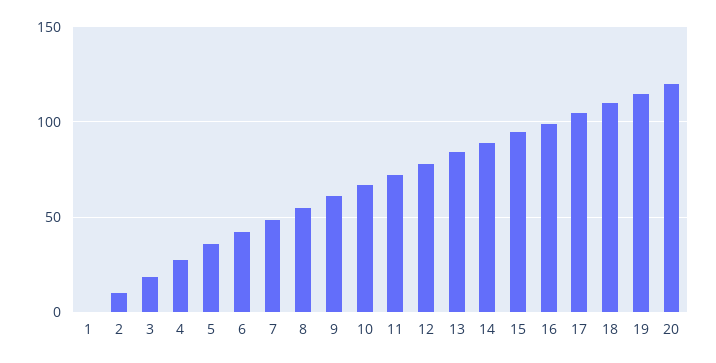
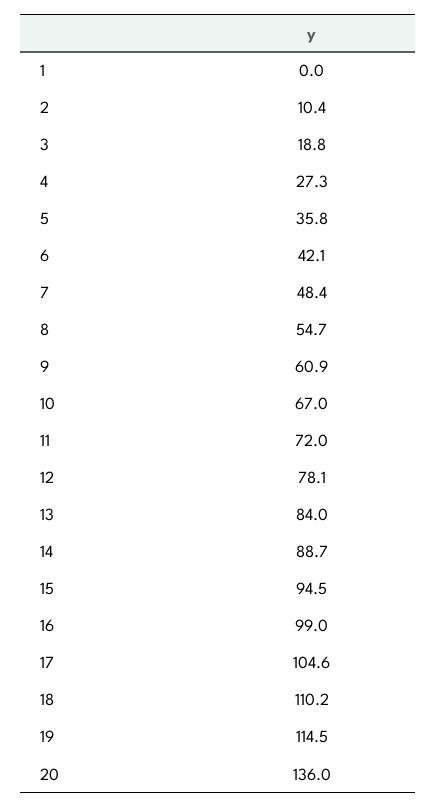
  {
    "1": 0,
    "2": 10.4,
    "3": 18.8,
    "4": 27.3,
    "5": 35.8,
    "6": 42.1,
    "7": 48.4,
    "8": 54.7,
    "9": 60.9,
    "10": 67,
    "11": 72,
    "12": 78.1,
    "13": 84,
    "14": 88.7,
    "15": 94.5,
    "16": 99,
    "17": 104.6,
    "18": 110.2,
    "19": 114.5,
-   "20": 120
+   "20": 136
  }

